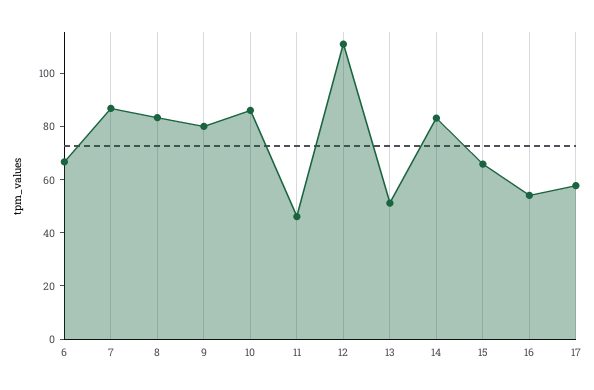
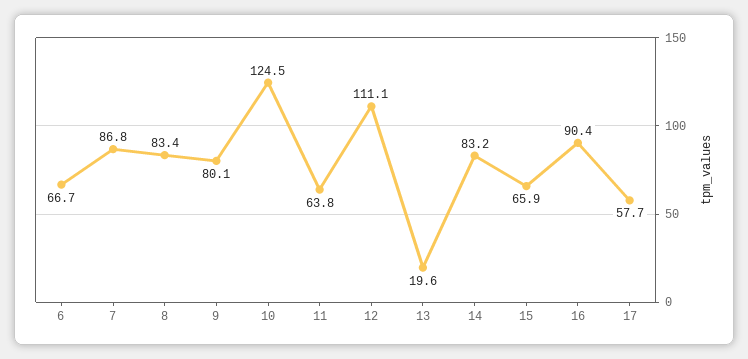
  {
    "6": 66.7,
    "7": 86.8,
    "8": 83.4,
    "9": 80.1,
-   "10": 85,
+   "10": 124.5,
-   "11": 45,
+   "11": 63.8,
    "12": 111.1,
-   "13": 50,
+   "13": 19.6,
    "14": 83.2,
    "15": 65.9,
-   "16": 55,
+   "16": 90.4,
    "17": 57.7
  }

